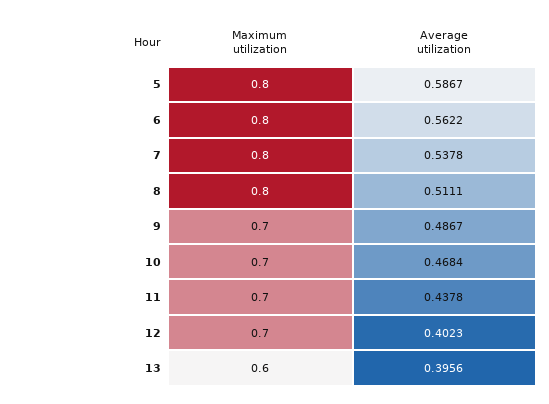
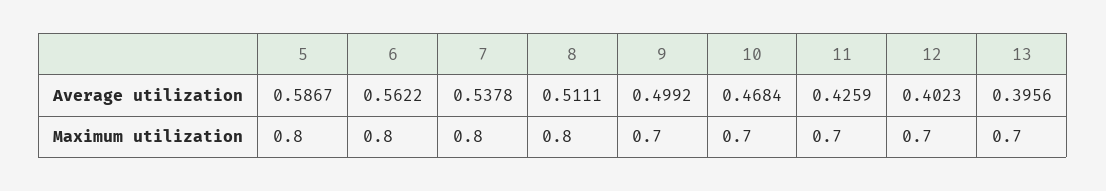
  {
    "Maximum utilization": {
      "5": 0.8,
      "6": 0.8,
      "7": 0.8,
      "8": 0.8,
      "9": 0.7,
      "10": 0.7,
      "11": 0.7,
      "12": 0.7,
-     "13": 0.6
+     "13": 0.7
    },
    "Average utilization": {
      "5": 0.5867,
      "6": 0.5622,
      "7": 0.5378,
      "8": 0.5111,
-     "9": 0.4867,
+     "9": 0.4992,
      "10": 0.4684,
-     "11": 0.4378,
+     "11": 0.4259,
      "12": 0.4023,
      "13": 0.3956
    }
  }

